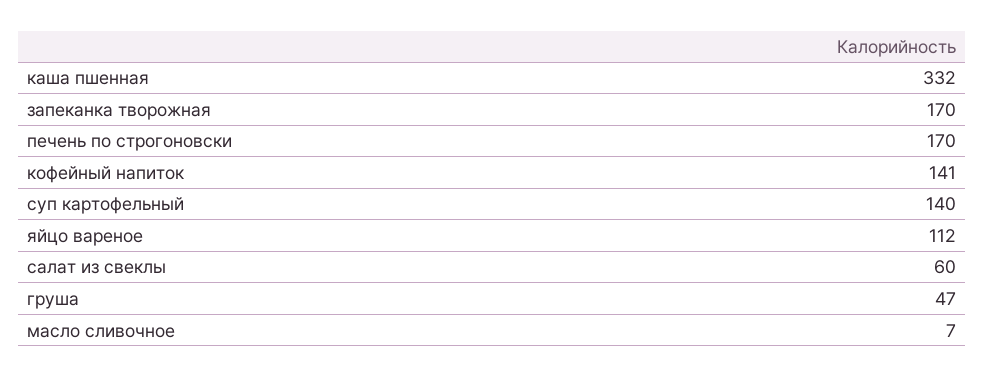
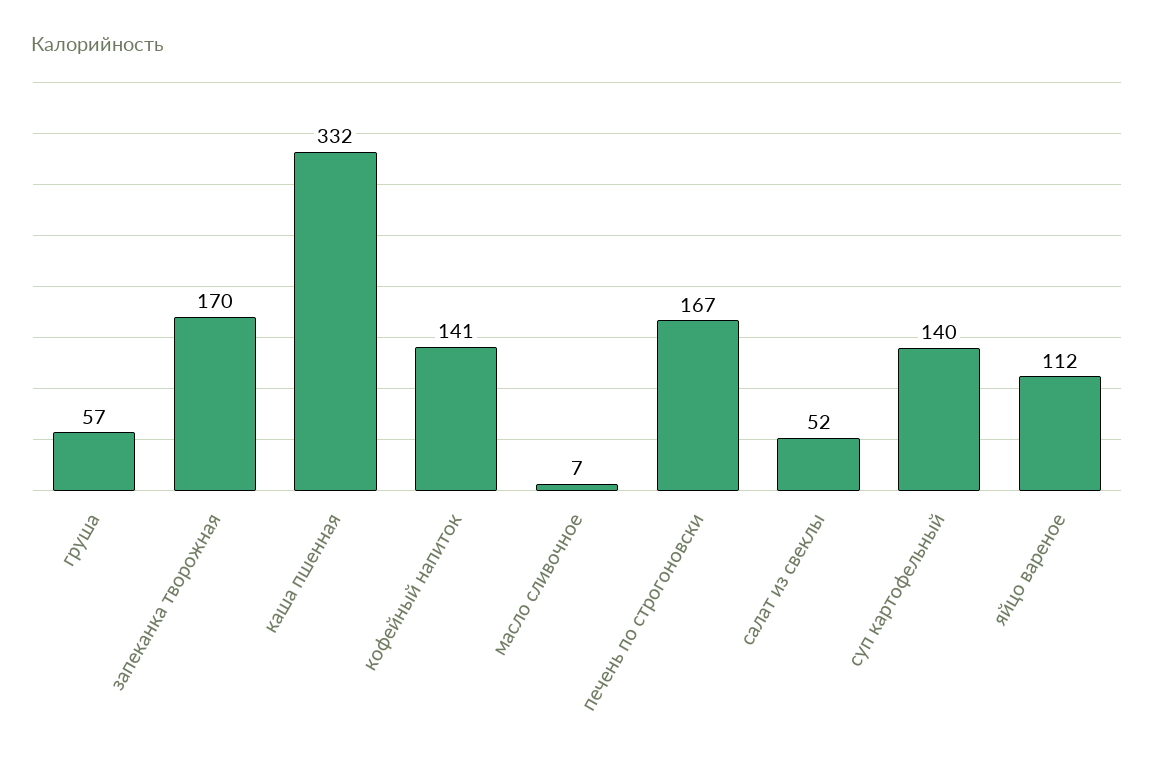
  {
    "каша пшенная": 332,
    "запеканка творожная": 170,
-   "печень по строгоновски": 170,
+   "печень по строгоновски": 167,
    "кофейный напиток": 141,
    "суп картофельный": 140,
    "яйцо вареное": 112,
-   "салат из свеклы": 60,
+   "салат из свеклы": 52,
-   "груша": 47,
+   "груша": 57,
    "масло сливочное": 7
  }

